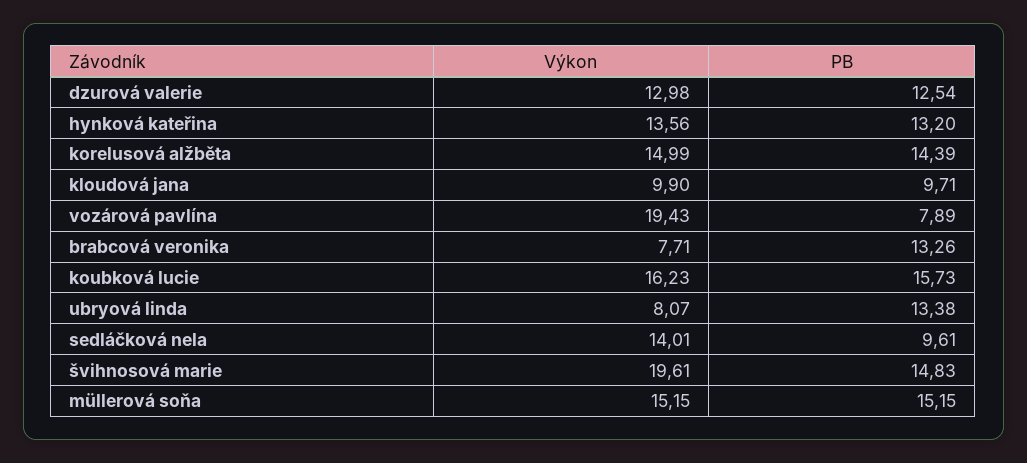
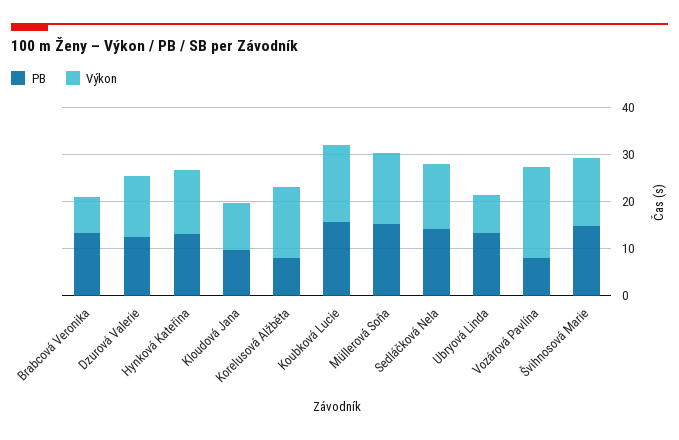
  {
    "Výkon": {
      "dzurová valerie": 12.98,
      "hynková kateřina": 13.56,
      "korelusová alžběta": 14.99,
      "kloudová jana": 9.9,
      "vozárová pavlína": 19.43,
      "brabcová veronika": 7.71,
      "koubková lucie": 16.23,
      "ubryová linda": 8.07,
      "sedláčková nela": 14.01,
-     "švihnosová marie": 19.61,
+     "švihnosová marie": 14,
      "müllerová soňa": 15.15
    },
    "PB": {
      "dzurová valerie": 12.54,
      "hynková kateřina": 13.2,
-     "korelusová alžběta": 14.39,
+     "korelusová alžběta": 8,
      "kloudová jana": 9.71,
      "vozárová pavlína": 7.89,
      "brabcová veronika": 13.26,
      "koubková lucie": 15.73,
      "ubryová linda": 13.38,
-     "sedláčková nela": 9.61,
+     "sedláčková nela": 14,
      "švihnosová marie": 14.83,
      "müllerová soňa": 15.15
    }
  }

